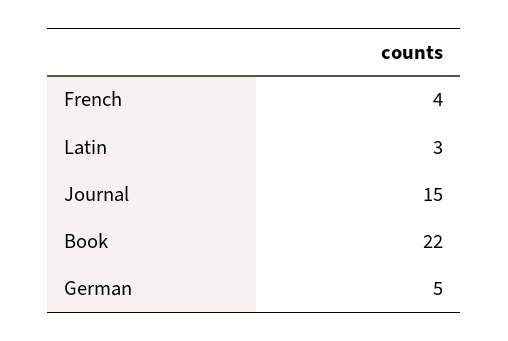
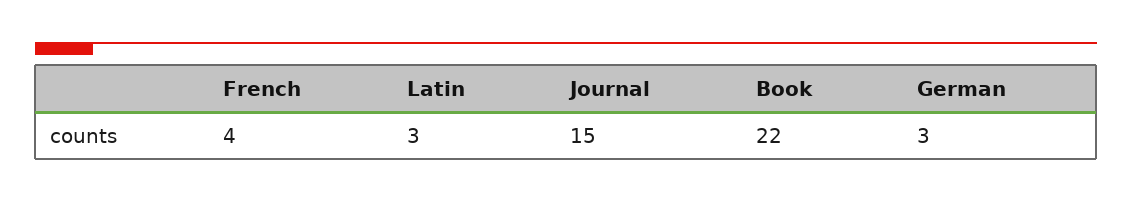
  {
    "French": 4,
    "Latin": 3,
    "Journal": 15,
    "Book": 22,
-   "German": 5
+   "German": 3
  }

